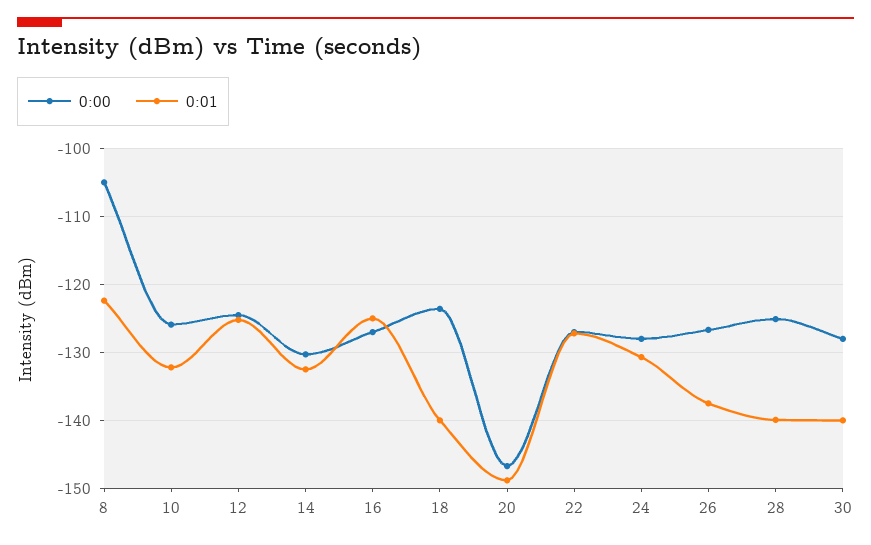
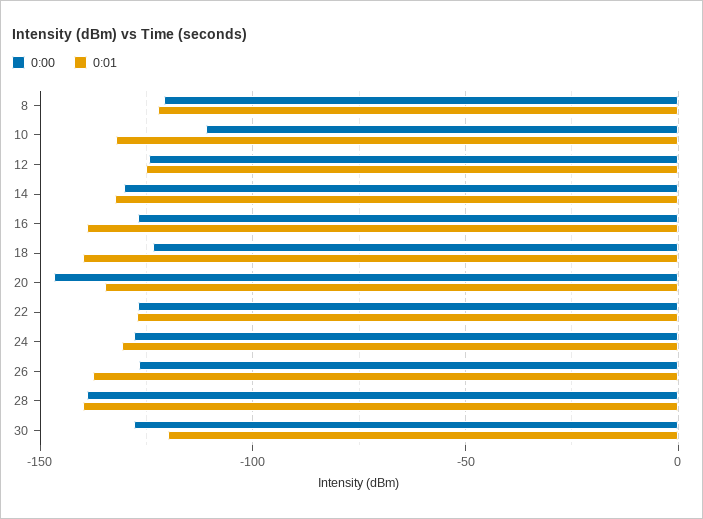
  {
    "0:00": {
-     "8": -105,
+     "8": -120,
-     "10": -126,
+     "10": -110,
      "12": -125,
      "14": -130,
      "16": -127,
      "18": -124,
      "20": -147,
      "22": -127,
      "24": -128,
      "26": -127,
-     "28": -125,
+     "28": -140,
      "30": -128
    },
    "0:01": {
      "8": -122,
      "10": -132,
      "12": -125,
      "14": -133,
-     "16": -125,
+     "16": -140,
      "18": -140,
-     "20": -149,
+     "20": -135,
      "22": -127,
      "24": -131,
      "26": -138,
      "28": -140,
-     "30": -140
+     "30": -120
    }
  }

